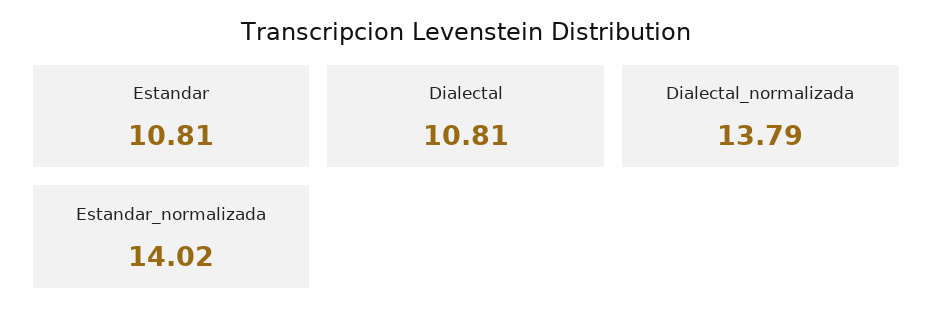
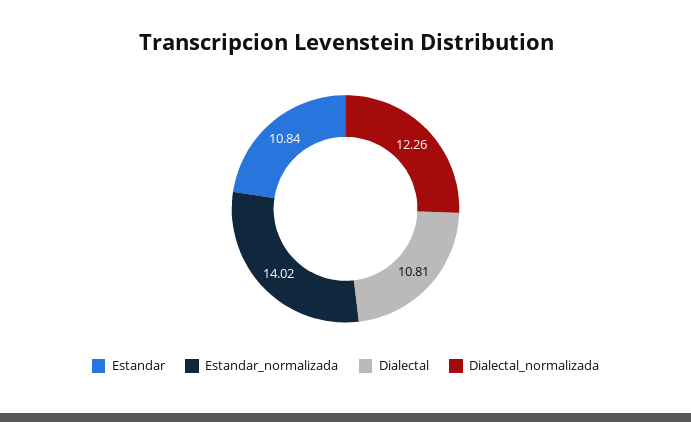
  {
-   "Estandar": 10.81,
+   "Estandar": 10.84,
    "Dialectal": 10.81,
-   "Dialectal_normalizada": 13.79,
+   "Dialectal_normalizada": 12.26,
    "Estandar_normalizada": 14.02
  }

